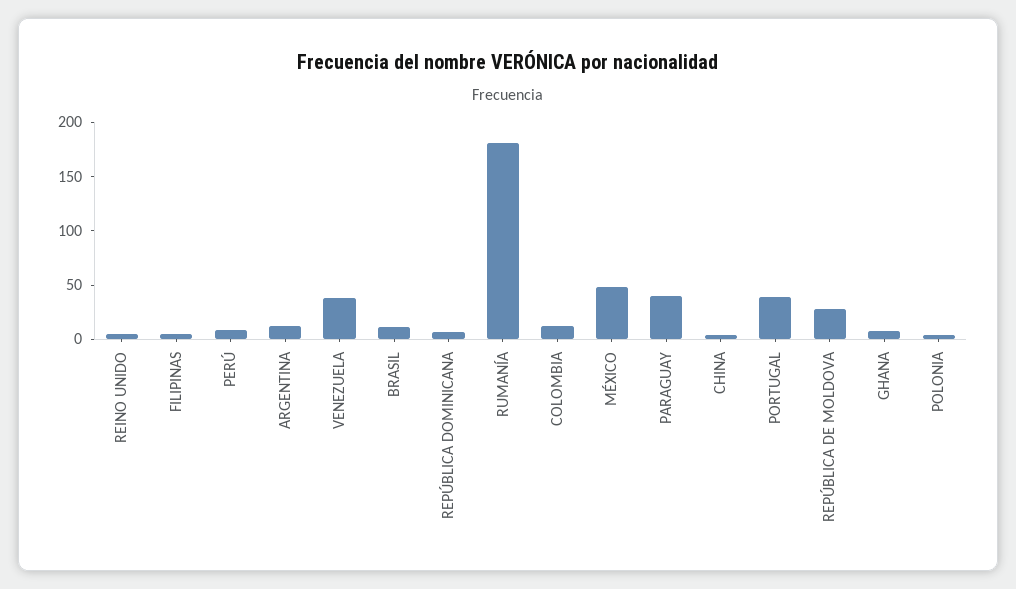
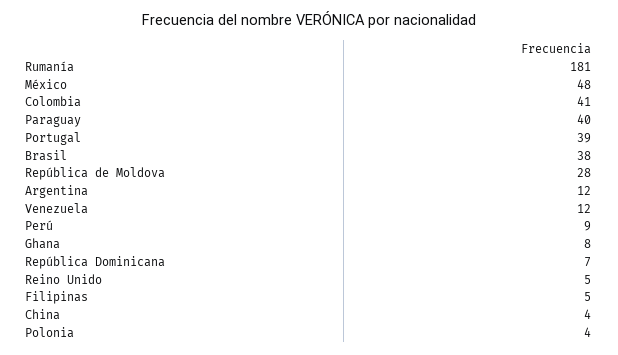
  {
    "REINO UNIDO": 5,
    "FILIPINAS": 5,
    "PERÚ": 9,
    "ARGENTINA": 12,
-   "VENEZUELA": 40,
+   "VENEZUELA": 12,
-   "BRASIL": 10,
+   "BRASIL": 38,
    "REPÚBLICA DOMINICANA": 7,
    "RUMANÍA": 181,
-   "COLOMBIA": 10,
+   "COLOMBIA": 41,
    "MÉXICO": 48,
    "PARAGUAY": 40,
    "CHINA": 4,
    "PORTUGAL": 39,
    "REPÚBLICA DE MOLDOVA": 28,
    "GHANA": 8,
    "POLONIA": 4
  }

